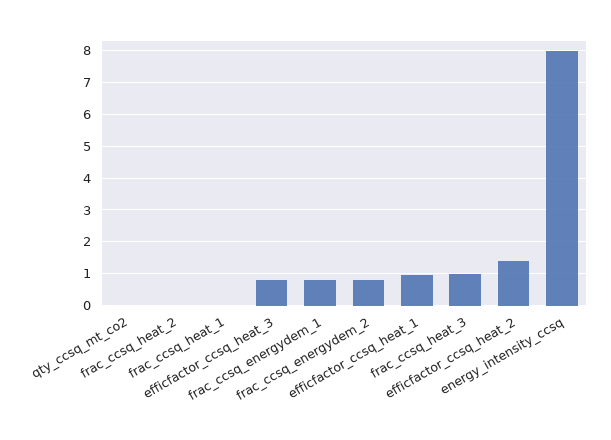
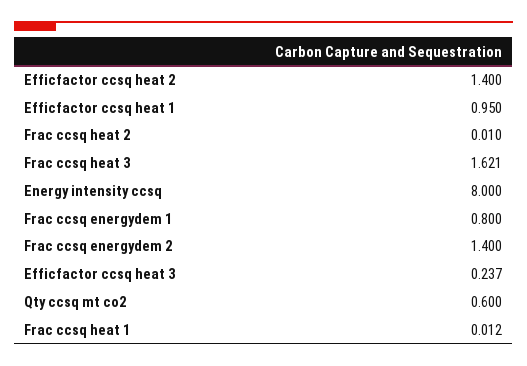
  {
-   "qty_ccsq_mt_co2": 0,
+   "qty_ccsq_mt_co2": 0.6,
    "frac_ccsq_heat_2": 0.01,
    "frac_ccsq_heat_1": 0.012,
-   "efficfactor_ccsq_heat_3": 0.8,
+   "efficfactor_ccsq_heat_3": 0.237,
    "frac_ccsq_energydem_1": 0.8,
-   "frac_ccsq_energydem_2": 0.8,
+   "frac_ccsq_energydem_2": 1.4,
    "efficfactor_ccsq_heat_1": 0.95,
-   "frac_ccsq_heat_3": 1,
+   "frac_ccsq_heat_3": 1.621,
    "efficfactor_ccsq_heat_2": 1.4,
    "energy_intensity_ccsq": 8
  }

